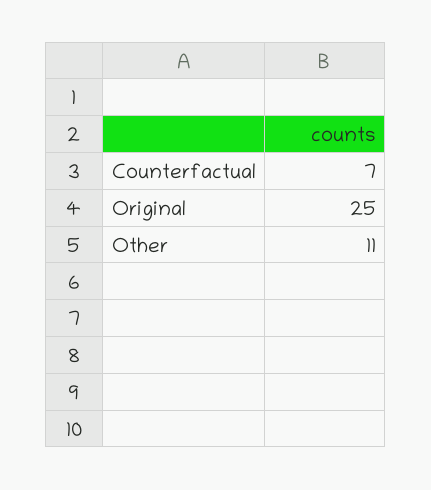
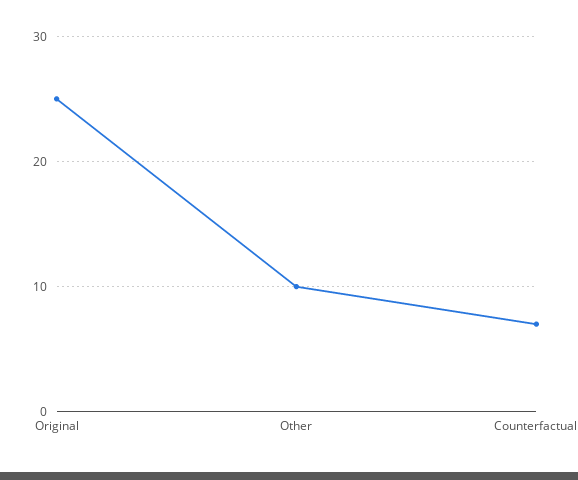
  {
    "Counterfactual": 7,
    "Original": 25,
-   "Other": 11
+   "Other": 10
  }

